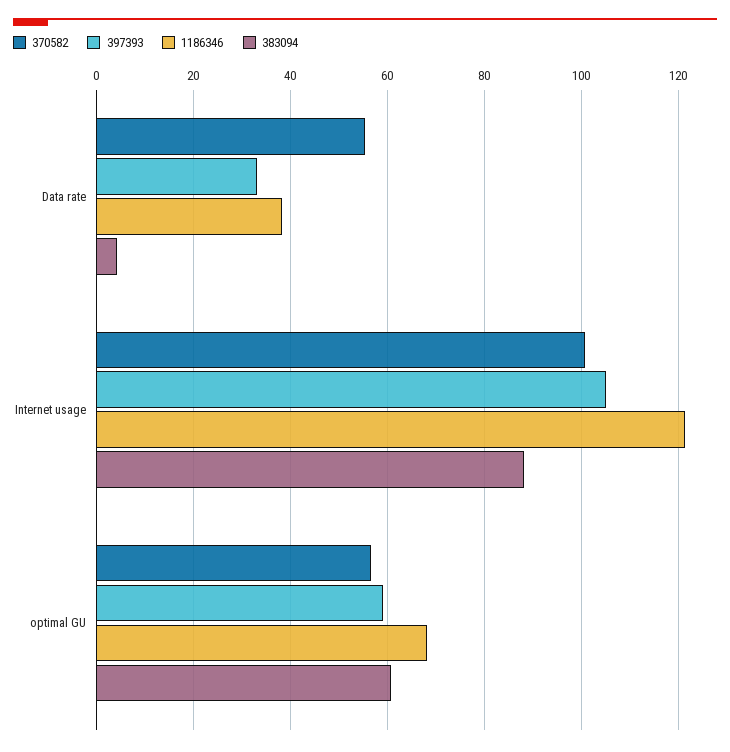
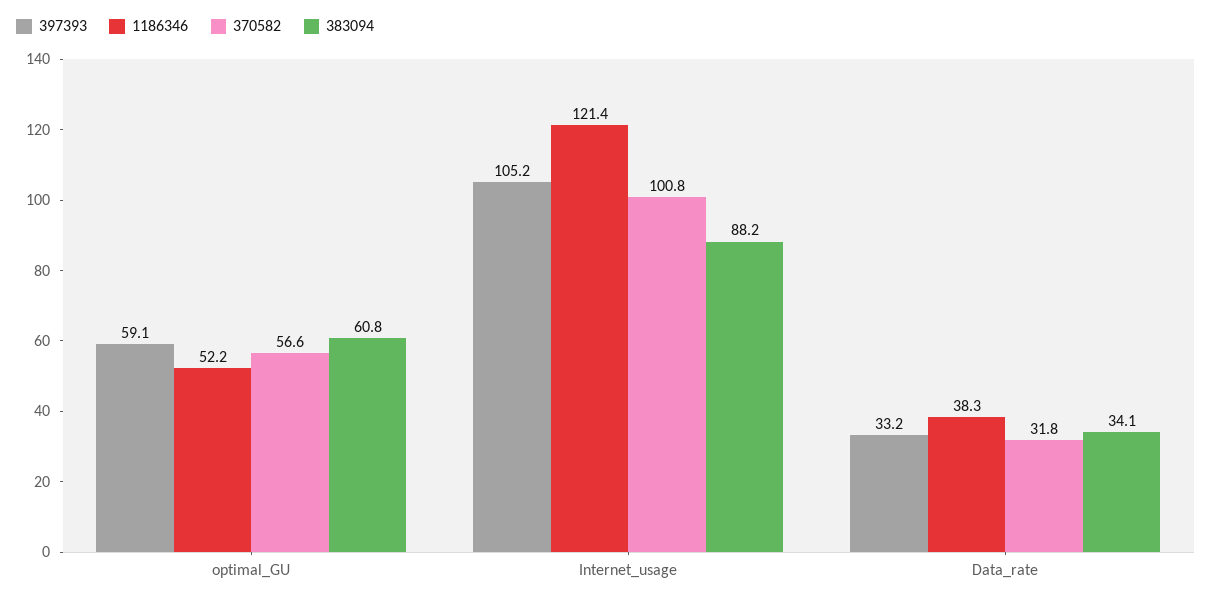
  {
    "370582": {
-     "Data rate": 56,
+     "Data rate": 31.8,
      "Internet usage": 100.8,
      "optimal GU": 56.6
    },
    "397393": {
      "Data rate": 33.2,
      "Internet usage": 105.2,
      "optimal GU": 59.1
    },
    "1186346": {
      "Data rate": 38.3,
      "Internet usage": 121.4,
-     "optimal GU": 68
+     "optimal GU": 52.2
    },
    "383094": {
-     "Data rate": 4,
+     "Data rate": 34.1,
      "Internet usage": 88.2,
      "optimal GU": 60.8
    }
  }

